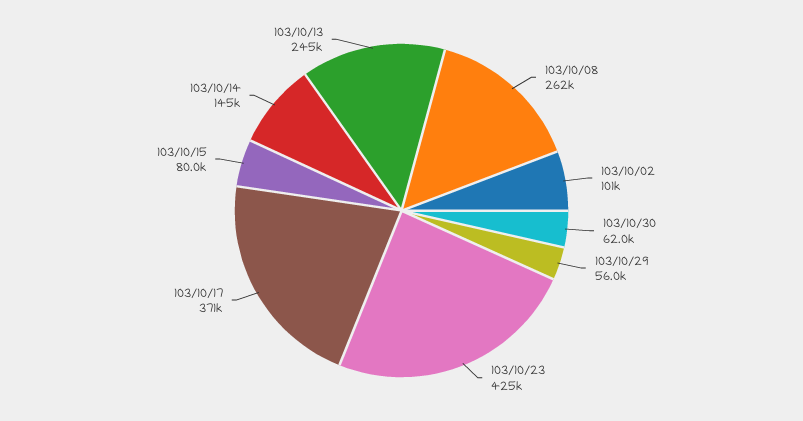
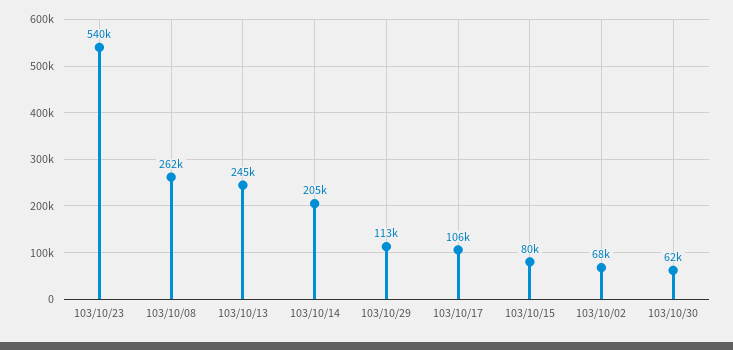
  {
    "103/10/08": 262000,
-   "103/10/02": 101000,
+   "103/10/02": 68000,
    "103/10/30": 62000,
-   "103/10/29": 56000,
+   "103/10/29": 113000,
-   "103/10/23": 425000,
+   "103/10/23": 540000,
-   "103/10/17": 371000,
+   "103/10/17": 106000,
    "103/10/15": 80000,
-   "103/10/14": 145000,
+   "103/10/14": 205000,
    "103/10/13": 245000
  }

